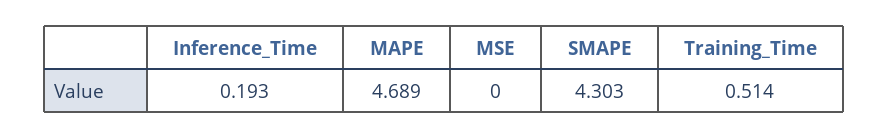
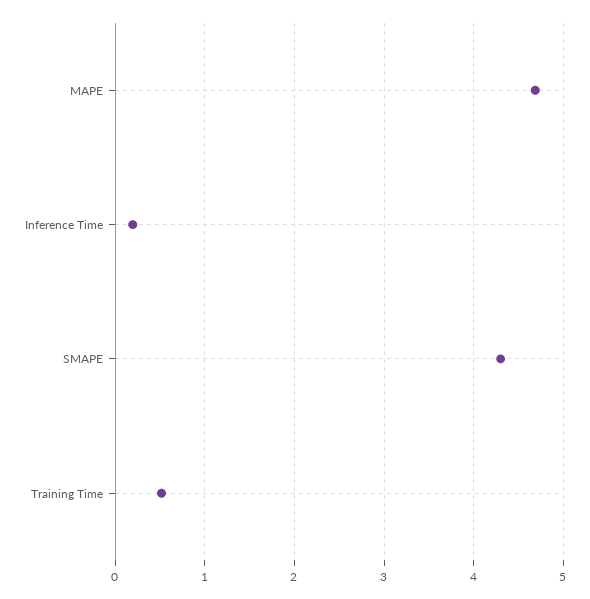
  {
    "Inference_Time": 0.193,
    "MAPE": 4.689,
-   "MSE": 0,
    "SMAPE": 4.303,
    "Training_Time": 0.514
  }

